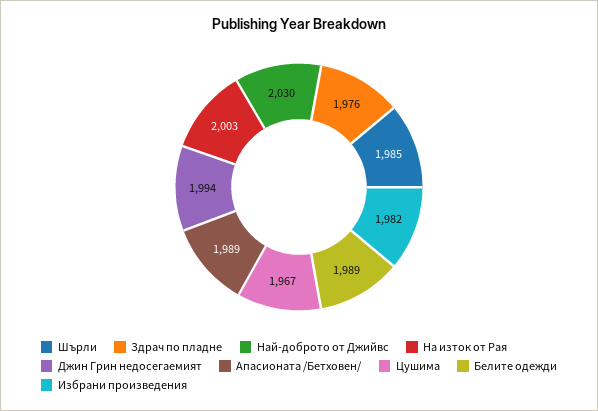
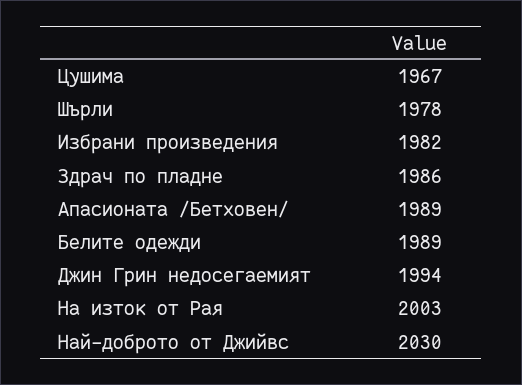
  {
-   "Шърли": 1985,
+   "Шърли": 1978,
-   "Здрач по пладне": 1976,
+   "Здрач по пладне": 1986,
    "Най-доброто от Джийвс": 2030,
    "На изток от Рая": 2003,
    "Джин Грин недосегаемият": 1994,
    "Апасионата /Бетховен/": 1989,
    "Цушима": 1967,
    "Белите одежди": 1989,
    "Избрани произведения": 1982
  }

